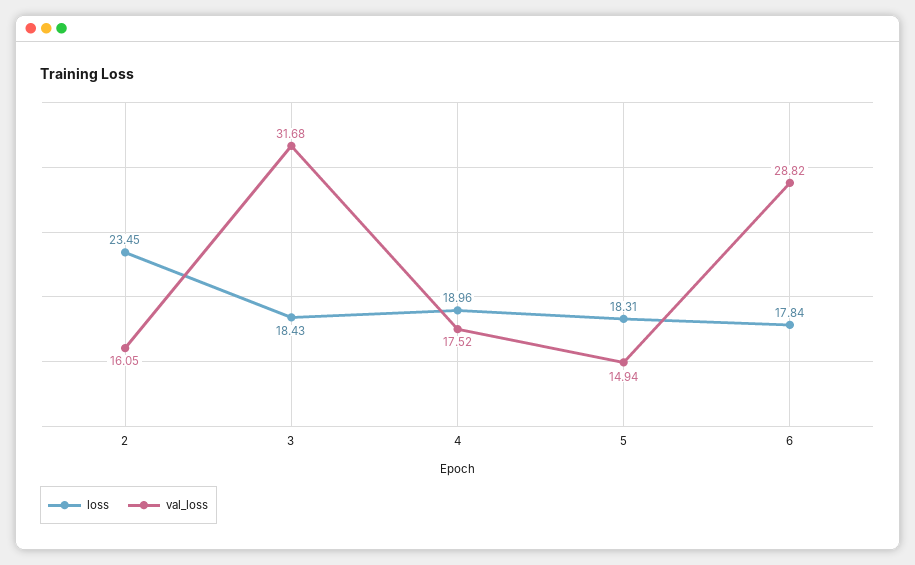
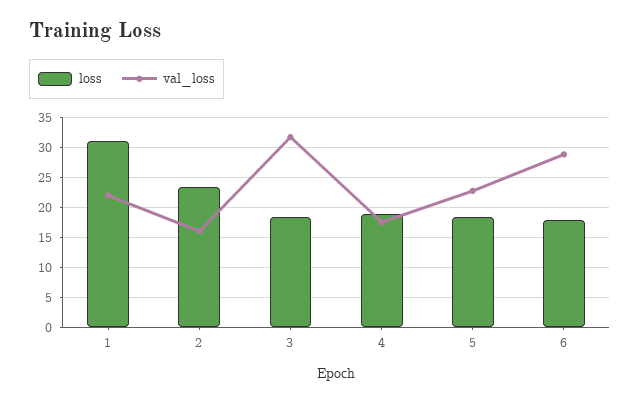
  {
    "loss": {
      "2": 23.45,
      "3": 18.43,
      "4": 18.96,
      "5": 18.31,
-     "6": 17.84
+     "6": 17.84,
+     "1": 31
    },
    "val_loss": {
      "2": 16.05,
      "3": 31.68,
      "4": 17.52,
-     "5": 14.94,
+     "5": 23,
-     "6": 28.82
+     "6": 28.82,
+     "1": 22
    }
  }

